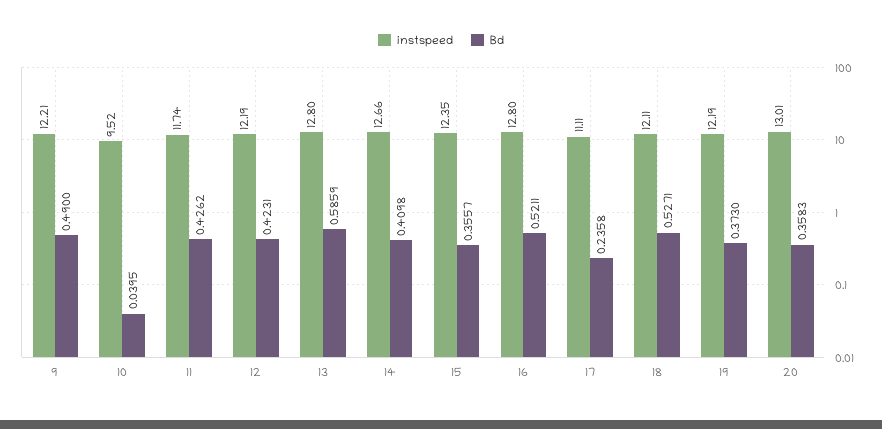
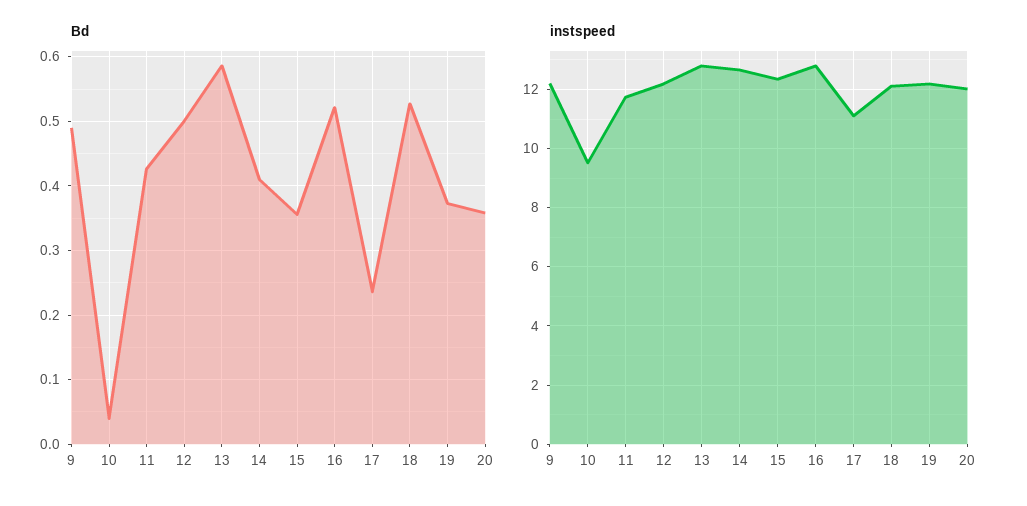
  {
    "instspeed": {
      "9": 12.21,
      "10": 9.52,
      "11": 11.74,
      "12": 12.19,
      "13": 12.8,
      "14": 12.66,
      "15": 12.35,
      "16": 12.8,
      "17": 11.11,
      "18": 12.11,
      "19": 12.19,
-     "20": 13.01
+     "20": 12
    },
    "Bd": {
      "9": 0.49,
      "10": 0.0395,
      "11": 0.4262,
-     "12": 0.4231,
+     "12": 0.5,
      "13": 0.5859,
      "14": 0.4098,
      "15": 0.3557,
      "16": 0.5211,
      "17": 0.2358,
      "18": 0.5271,
      "19": 0.373,
      "20": 0.3583
    }
  }

